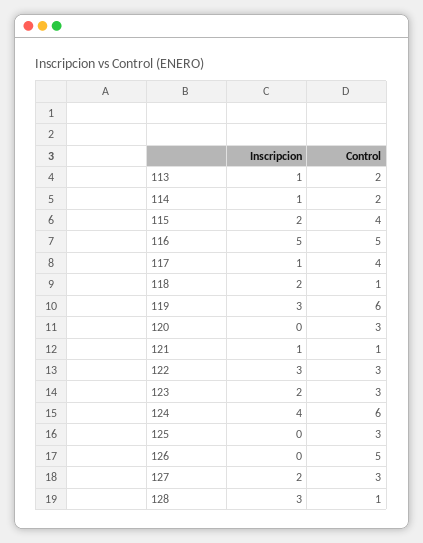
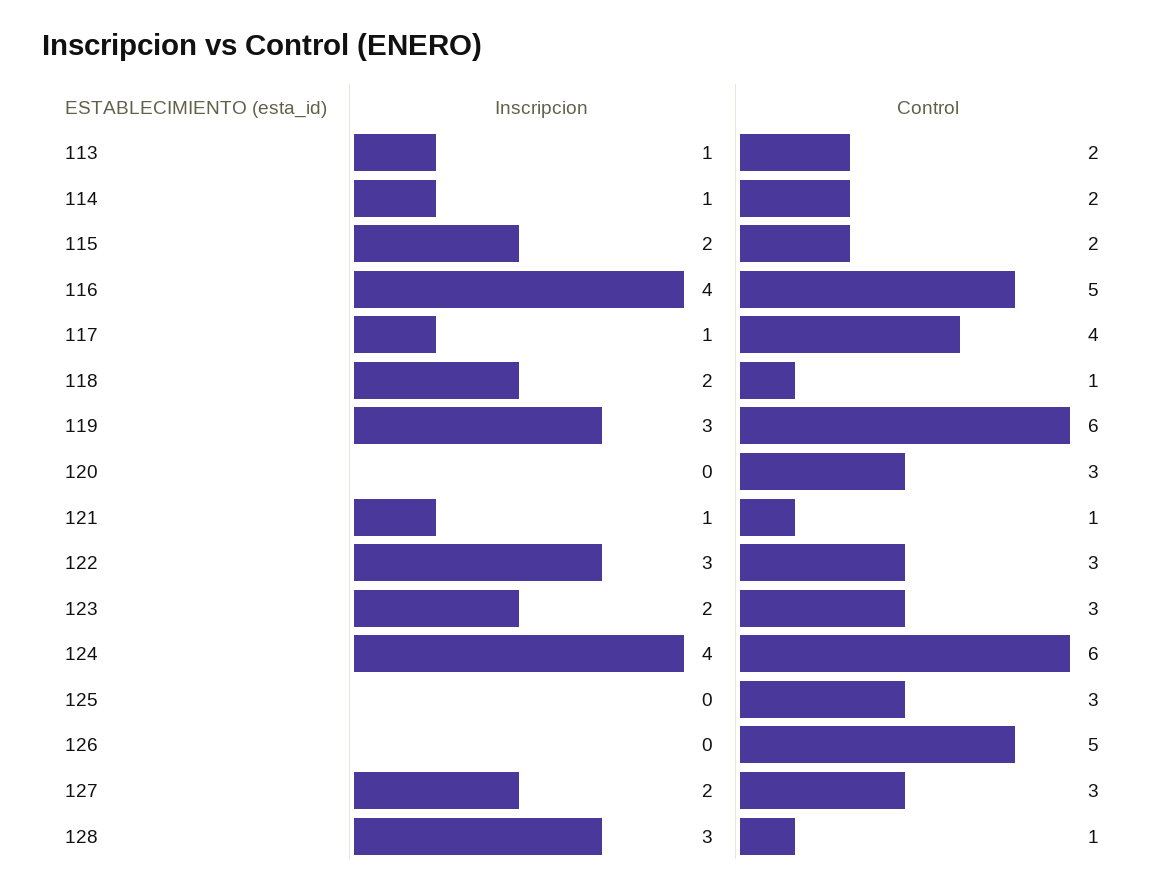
  {
    "Inscripcion": {
      "113": 1,
      "114": 1,
      "115": 2,
-     "116": 5,
+     "116": 4,
      "117": 1,
      "118": 2,
      "119": 3,
      "120": 0,
      "121": 1,
      "122": 3,
      "123": 2,
      "124": 4,
      "125": 0,
      "126": 0,
      "127": 2,
      "128": 3
    },
    "Control": {
      "113": 2,
      "114": 2,
-     "115": 4,
+     "115": 2,
      "116": 5,
      "117": 4,
      "118": 1,
      "119": 6,
      "120": 3,
      "121": 1,
      "122": 3,
      "123": 3,
      "124": 6,
      "125": 3,
      "126": 5,
      "127": 3,
      "128": 1
    }
  }

